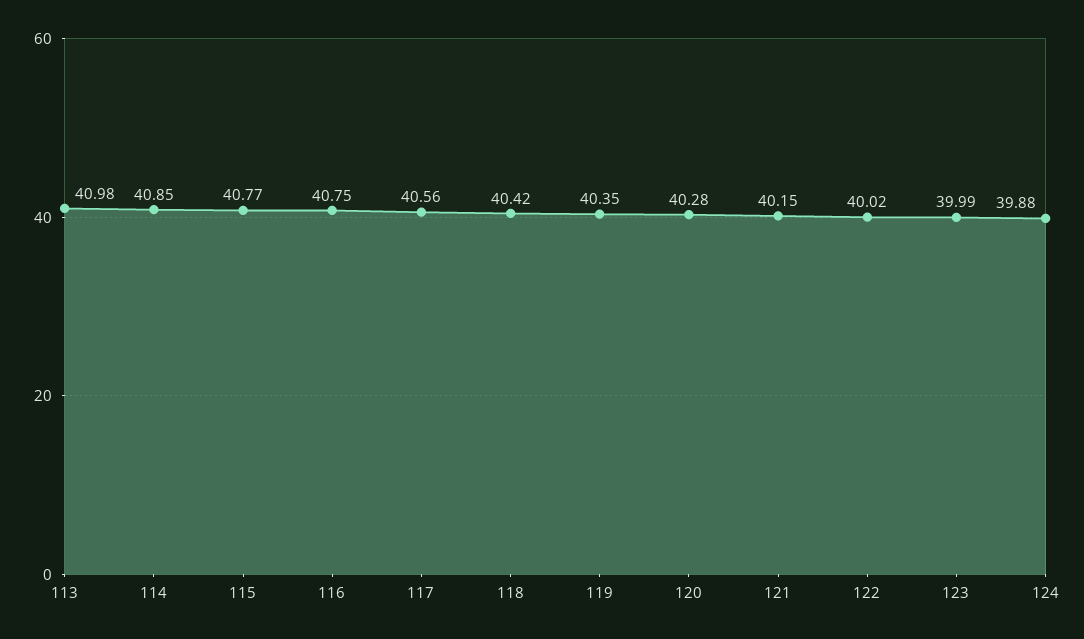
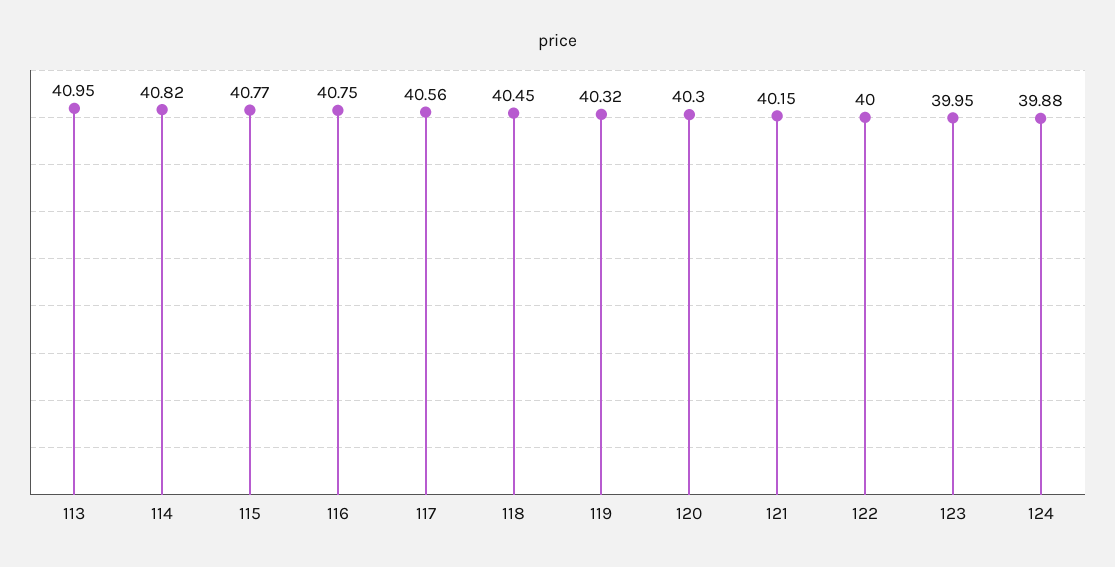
  {
-   "113": 40.98,
+   "113": 40.95,
-   "114": 40.85,
+   "114": 40.82,
    "115": 40.77,
    "116": 40.75,
    "117": 40.56,
-   "118": 40.42,
+   "118": 40.45,
-   "119": 40.35,
+   "119": 40.32,
-   "120": 40.28,
+   "120": 40.3,
    "121": 40.15,
-   "122": 40.02,
+   "122": 40,
-   "123": 39.99,
+   "123": 39.95,
    "124": 39.88
  }

